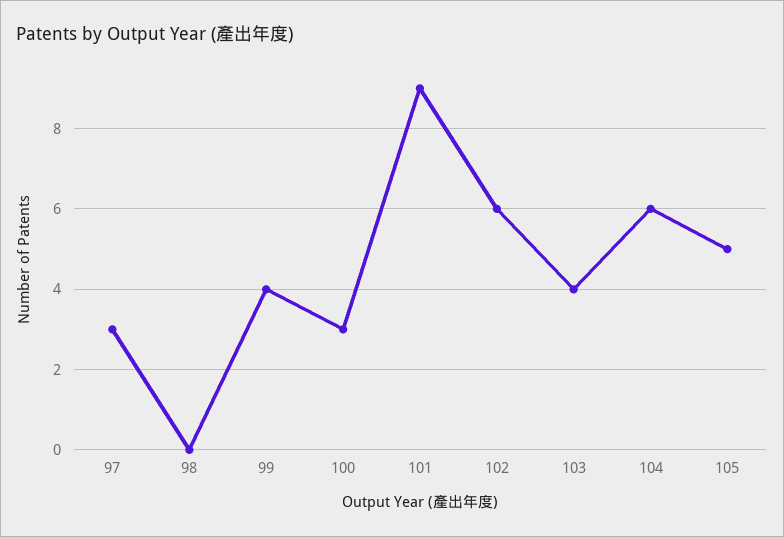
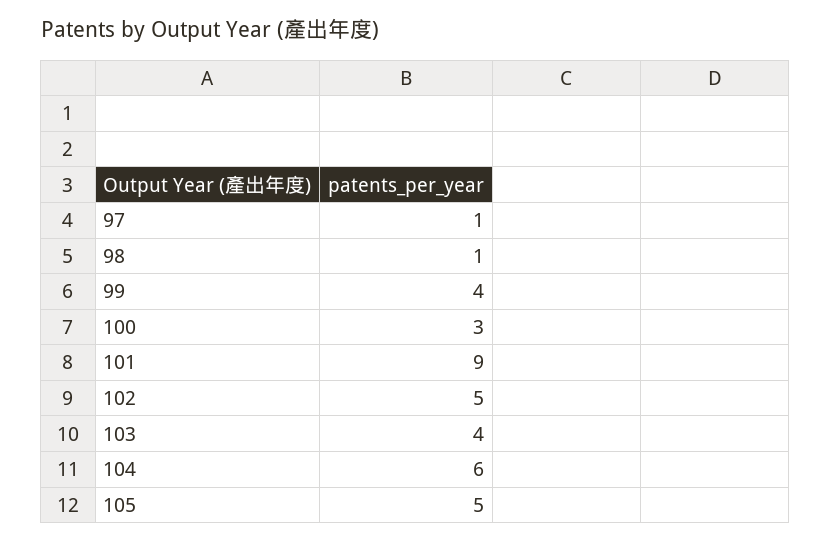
  {
-   "97": 3,
+   "97": 1,
-   "98": 0,
+   "98": 1,
    "99": 4,
    "100": 3,
    "101": 9,
-   "102": 6,
+   "102": 5,
    "103": 4,
    "104": 6,
    "105": 5
  }

